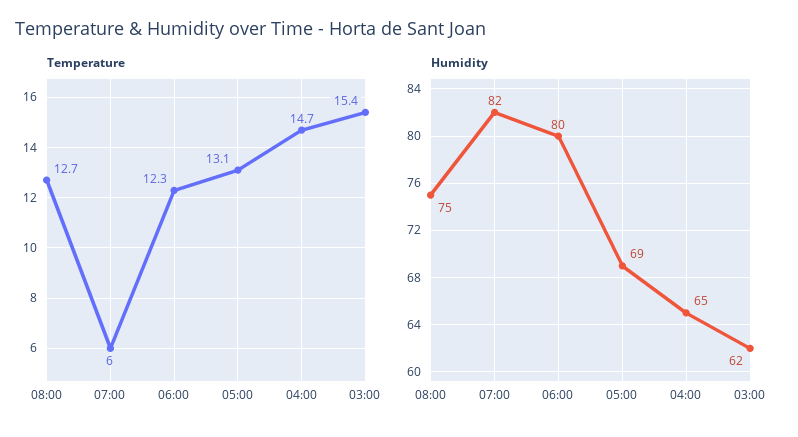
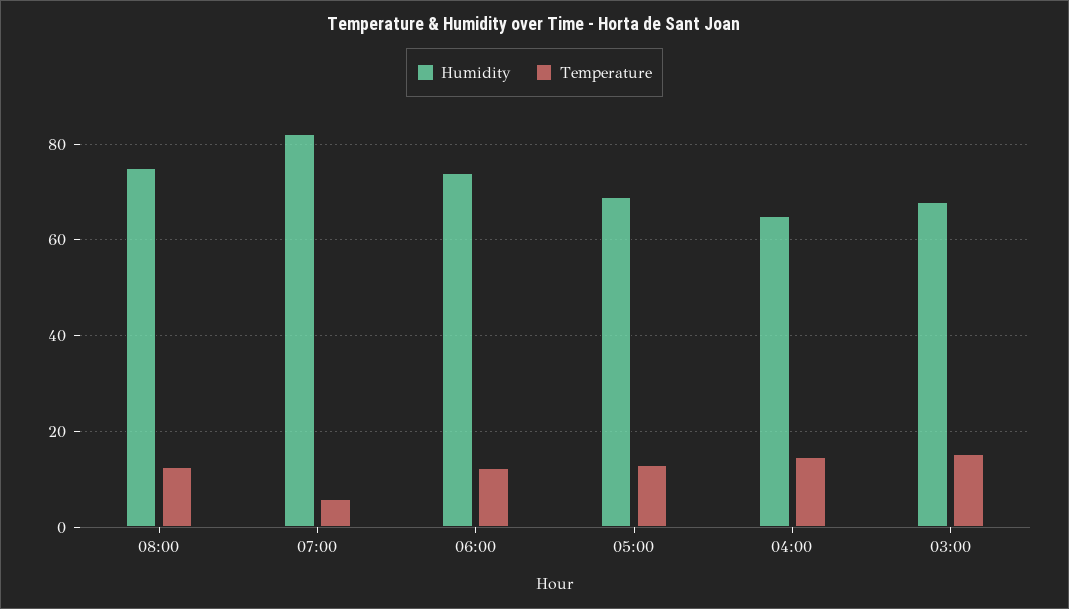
  {
    "Temperature": {
      "08:00": 12.7,
      "07:00": 6,
      "06:00": 12.3,
      "05:00": 13.1,
      "04:00": 14.7,
      "03:00": 15.4
    },
    "Humidity": {
      "08:00": 75,
      "07:00": 82,
-     "06:00": 80,
+     "06:00": 74,
      "05:00": 69,
      "04:00": 65,
-     "03:00": 62
+     "03:00": 68
    }
  }

